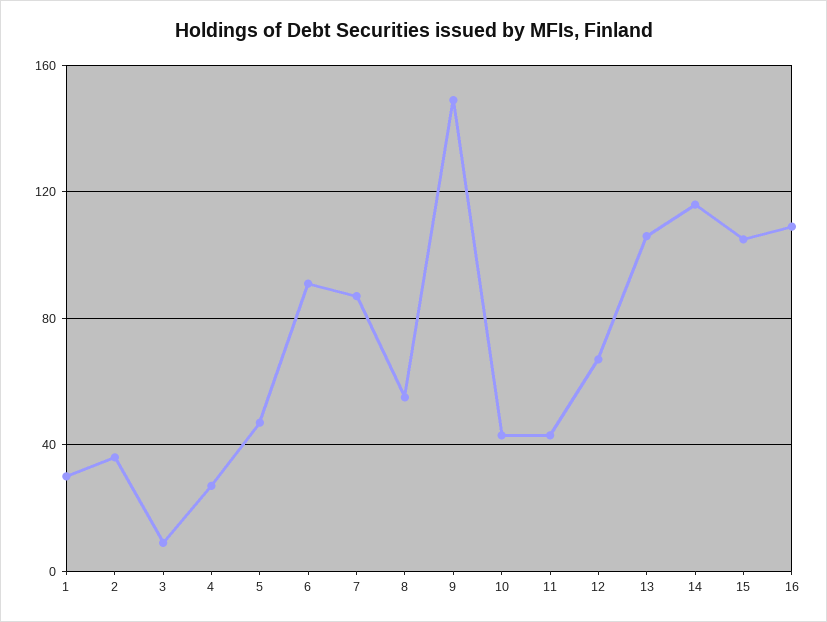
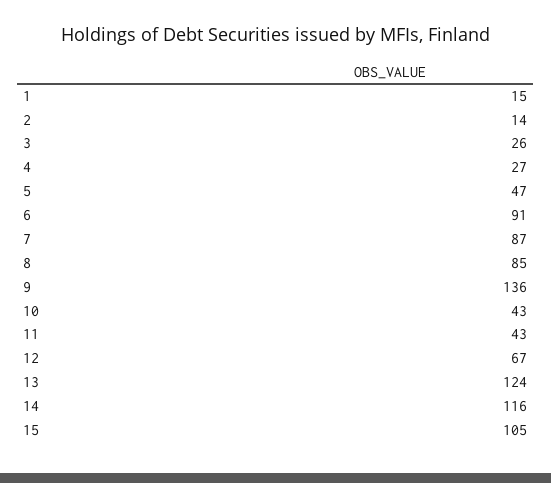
  {
-   "1": 30,
+   "1": 15,
-   "2": 35,
+   "2": 14,
-   "3": 10,
+   "3": 26,
    "4": 27,
    "5": 47,
    "6": 91,
    "7": 87,
-   "8": 55,
+   "8": 85,
-   "9": 150,
+   "9": 136,
    "10": 43,
    "11": 43,
    "12": 67,
-   "13": 105,
+   "13": 124,
    "14": 116,
-   "15": 105,
+   "15": 105
-   "16": 110
  }

